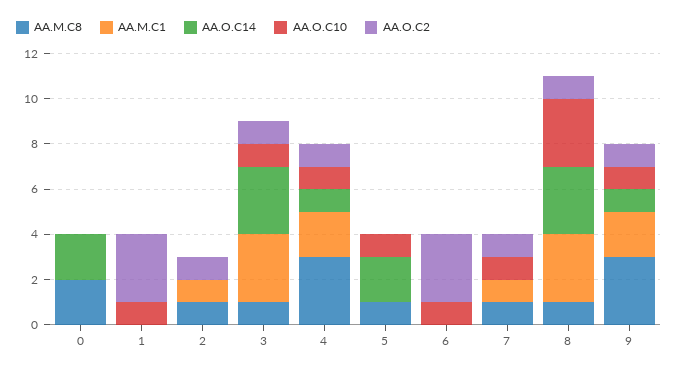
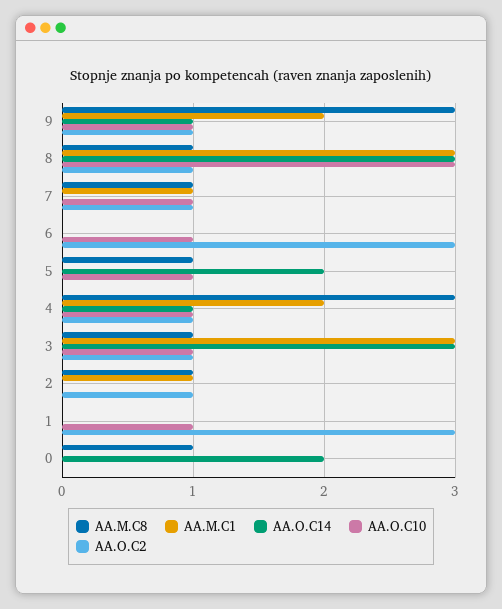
  {
    "AA.M.C8": {
-     "0": 2,
+     "0": 1,
      "1": 0,
      "2": 1,
      "3": 1,
      "4": 3,
      "5": 1,
      "6": 0,
      "7": 1,
      "8": 1,
      "9": 3
    },
    "AA.M.C1": {
      "0": 0,
      "1": 0,
      "2": 1,
      "3": 3,
      "4": 2,
      "5": 0,
      "6": 0,
      "7": 1,
      "8": 3,
      "9": 2
    },
    "AA.O.C14": {
      "0": 2,
      "1": 0,
      "2": 0,
      "3": 3,
      "4": 1,
      "5": 2,
      "6": 0,
      "7": 0,
      "8": 3,
      "9": 1
    },
    "AA.O.C10": {
      "0": 0,
      "1": 1,
      "2": 0,
      "3": 1,
      "4": 1,
      "5": 1,
      "6": 1,
      "7": 1,
      "8": 3,
      "9": 1
    },
    "AA.O.C2": {
      "0": 0,
      "1": 3,
      "2": 1,
      "3": 1,
      "4": 1,
      "5": 0,
      "6": 3,
      "7": 1,
      "8": 1,
      "9": 1
    }
  }

